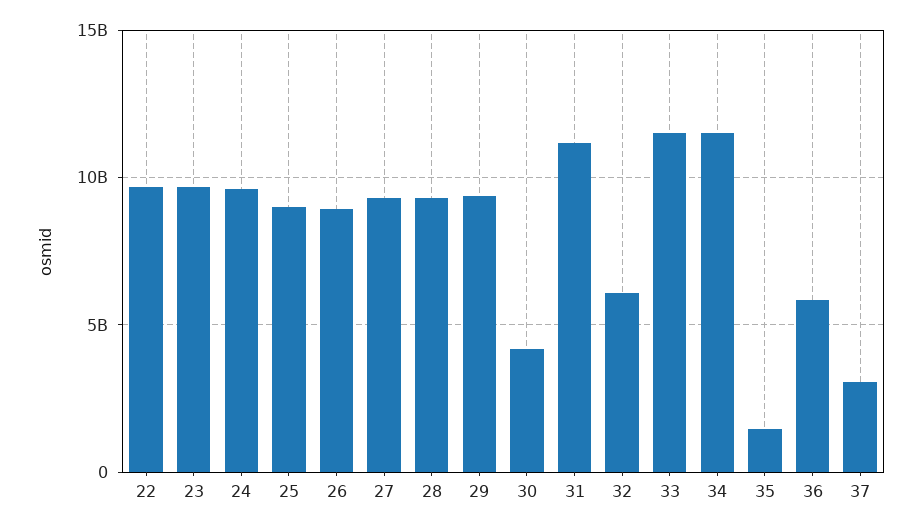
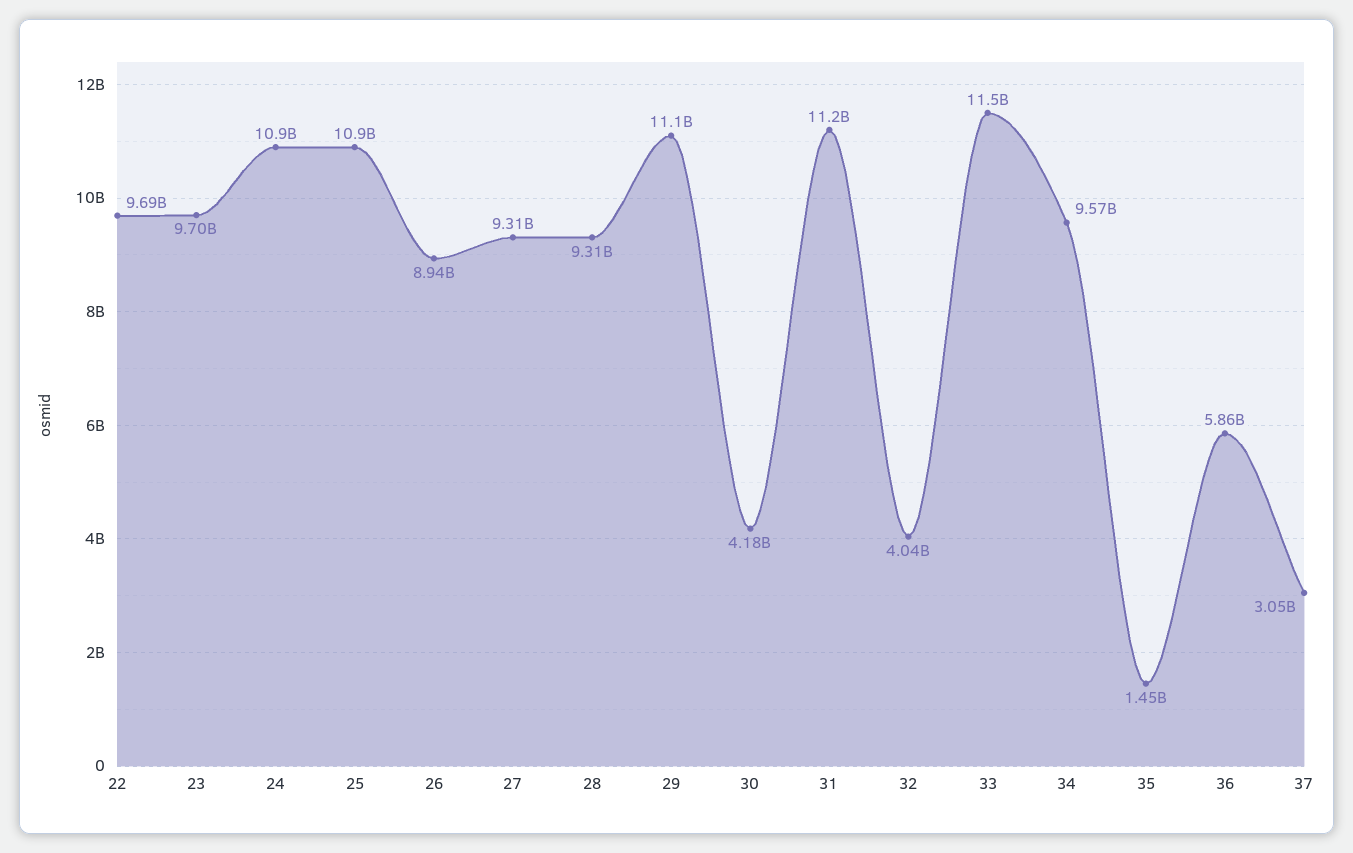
  {
    "22": 9690000000,
    "23": 9700000000,
-   "24": 9500000000,
+   "24": 10900000000,
-   "25": 9000000000,
+   "25": 10900000000,
    "26": 8940000000,
    "27": 9310000000,
    "28": 9310000000,
-   "29": 9500000000,
+   "29": 11100000000,
    "30": 4180000000,
    "31": 11200000000,
-   "32": 6000000000,
+   "32": 4040000000,
    "33": 11500000000,
-   "34": 11500000000,
+   "34": 9570000000,
    "35": 1450000000,
    "36": 5860000000,
    "37": 3050000000
  }

